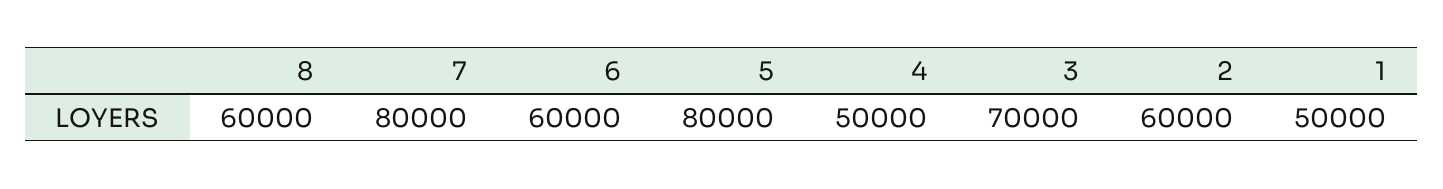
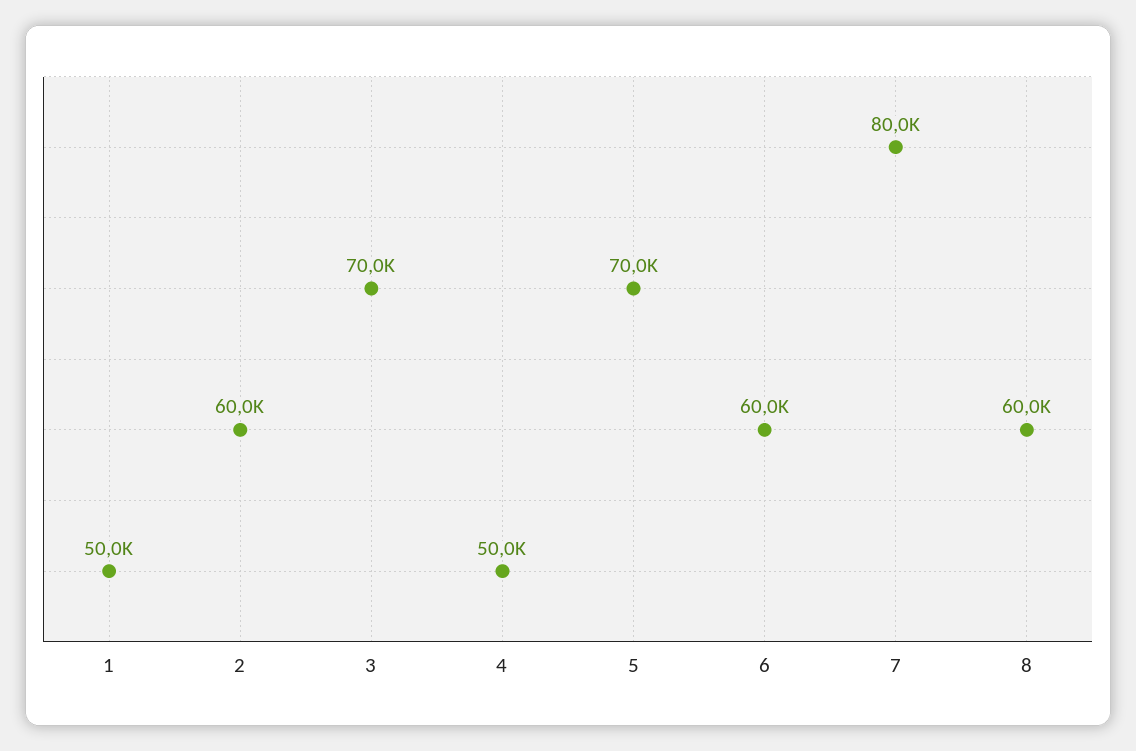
  {
    "8": 60000,
    "7": 80000,
    "6": 60000,
-   "5": 80000,
+   "5": 70000,
    "4": 50000,
    "3": 70000,
    "2": 60000,
    "1": 50000
  }

